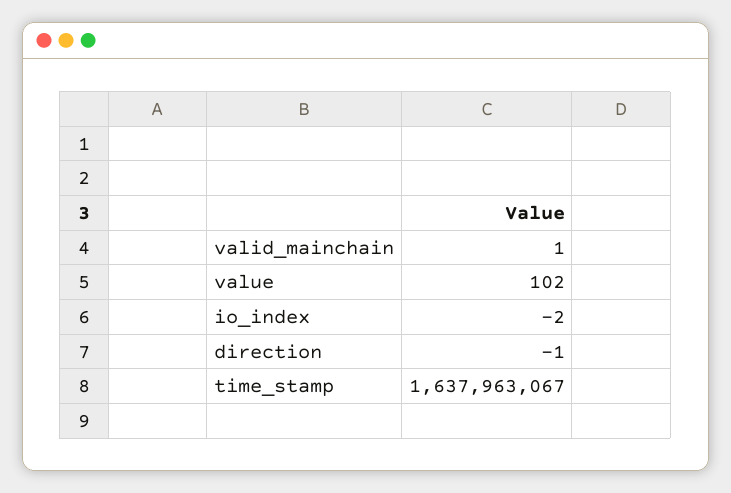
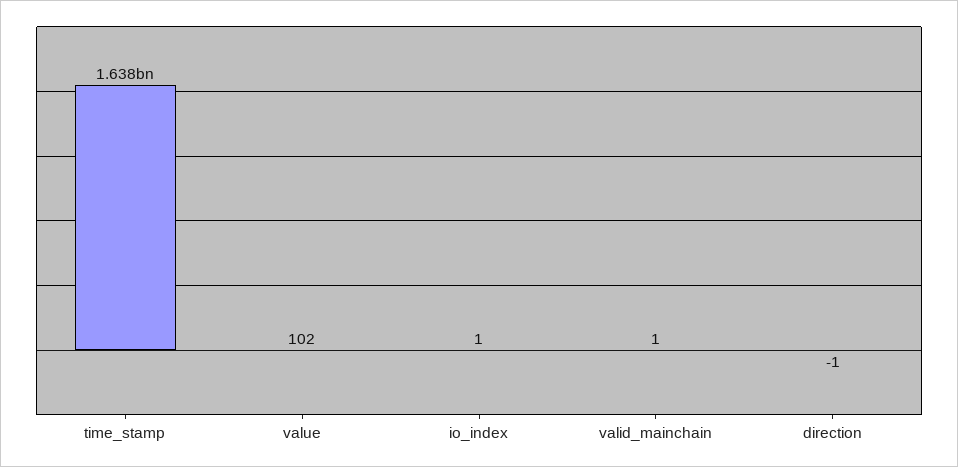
  {
    "valid_mainchain": 1,
    "value": 102,
-   "io_index": -2,
+   "io_index": 1,
    "direction": -1,
    "time_stamp": 1637963067
  }

